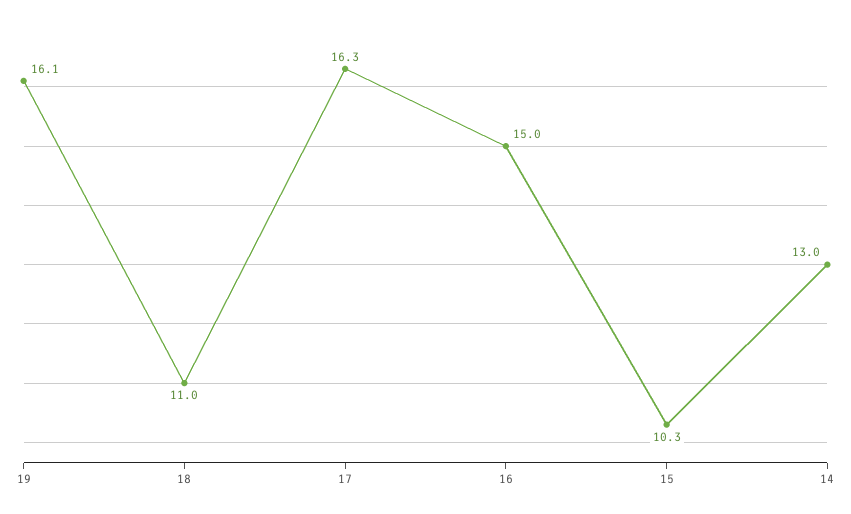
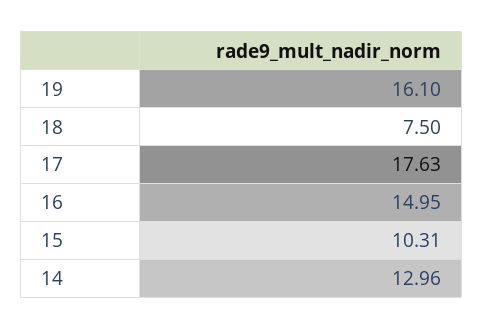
  {
    "19": 16.1,
-   "18": 11,
+   "18": 7.5,
-   "17": 16.3,
+   "17": 17.63,
    "16": 14.95,
    "15": 10.31,
    "14": 12.96
  }

